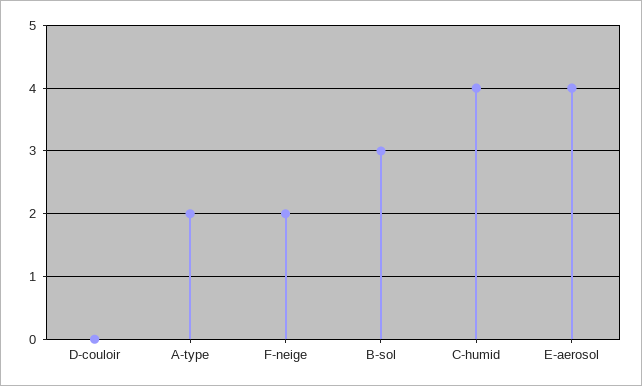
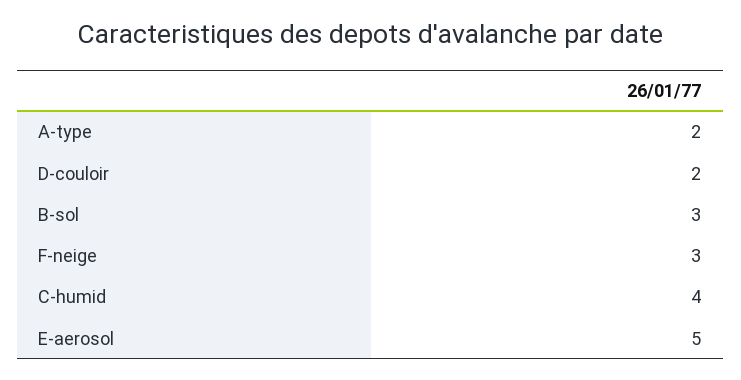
  {
-   "D-couloir": 0,
+   "D-couloir": 2,
    "A-type": 2,
-   "F-neige": 2,
+   "F-neige": 3,
    "B-sol": 3,
    "C-humid": 4,
-   "E-aerosol": 4
+   "E-aerosol": 5
  }

